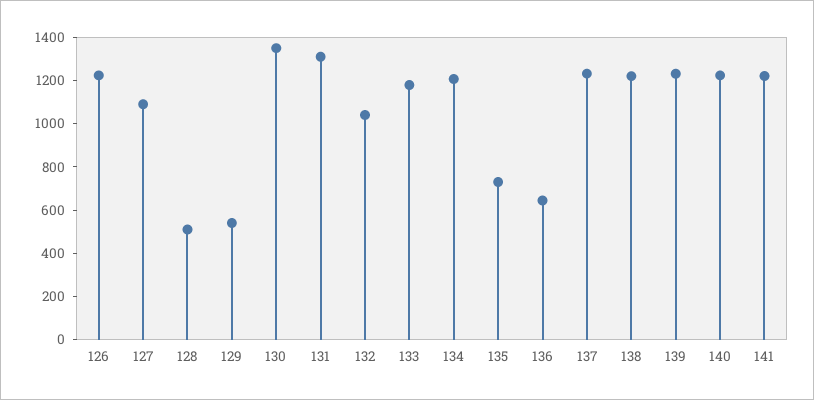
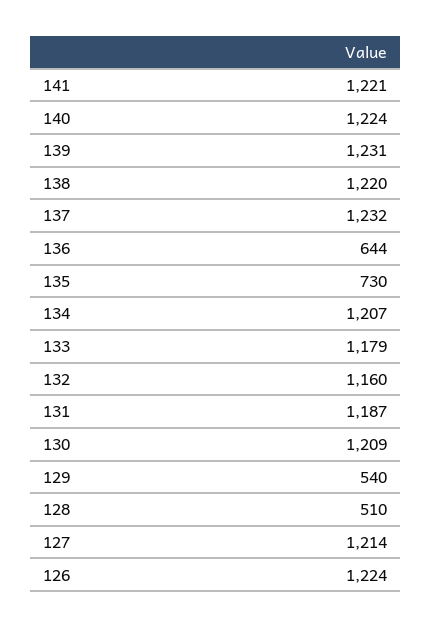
  {
    "126": 1224,
-   "127": 1100,
+   "127": 1214,
    "128": 510,
    "129": 540,
-   "130": 1350,
+   "130": 1209,
-   "131": 1300,
+   "131": 1187,
-   "132": 1050,
+   "132": 1160,
    "133": 1179,
    "134": 1207,
    "135": 730,
    "136": 644,
    "137": 1232,
    "138": 1220,
    "139": 1231,
    "140": 1224,
    "141": 1221
  }

